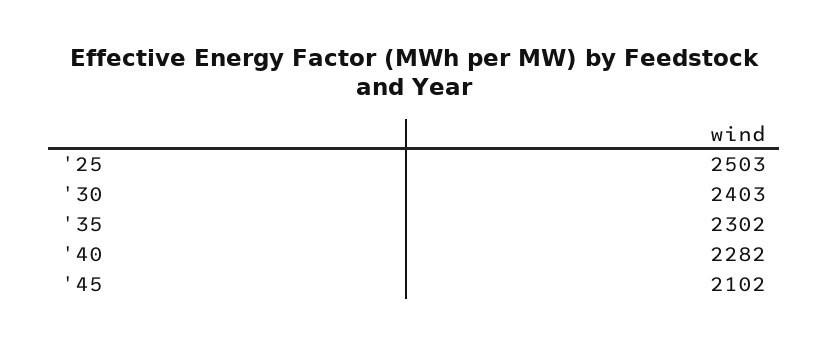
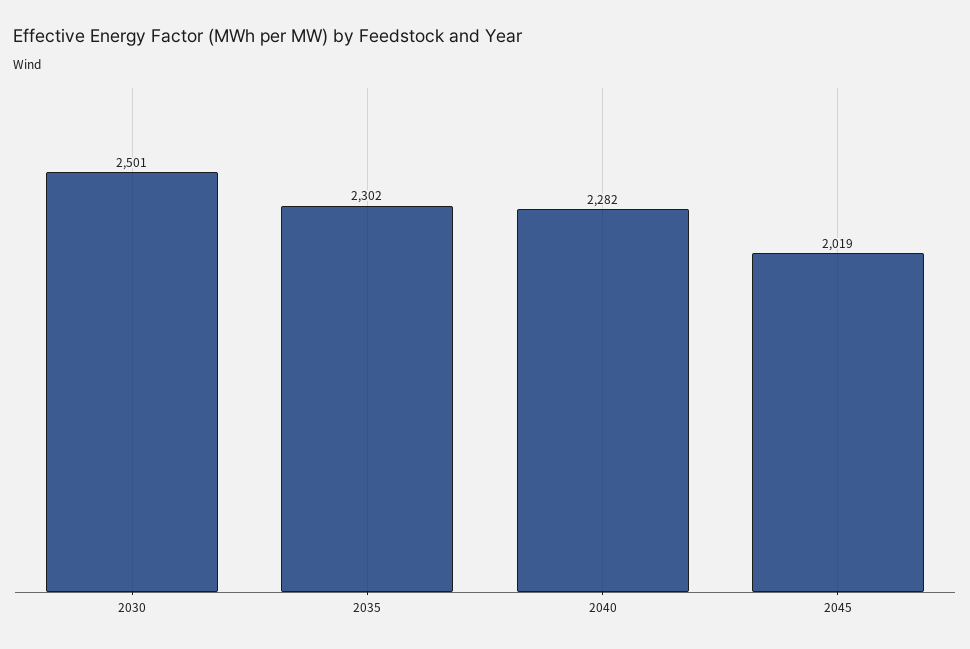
  {
-   "'25": 2503,
-   "'30": 2403,
+   "'30": 2501,
    "'35": 2302,
    "'40": 2282,
-   "'45": 2102
+   "'45": 2019
  }

